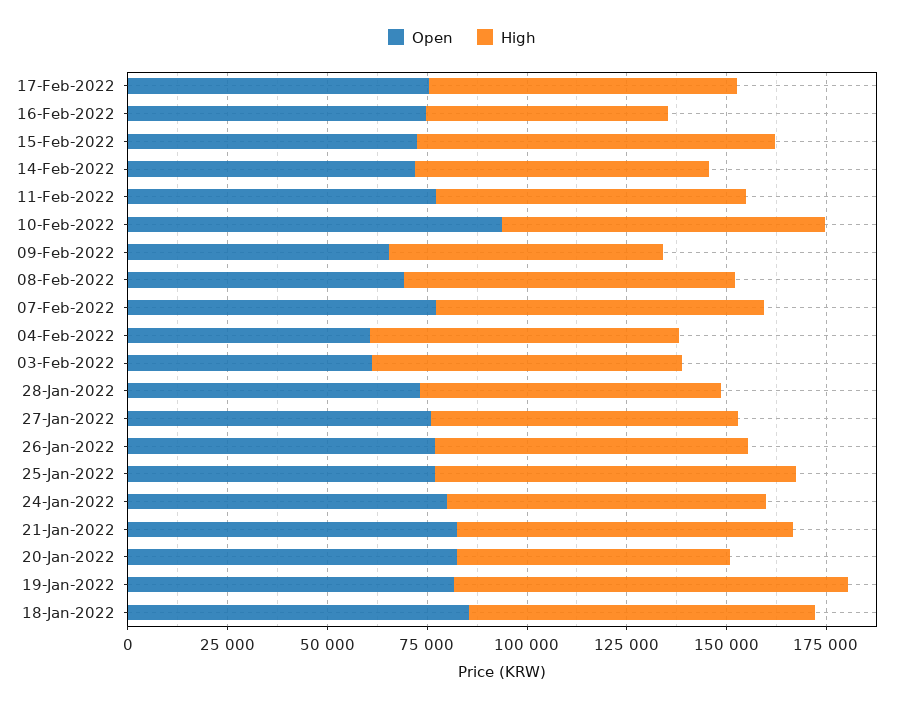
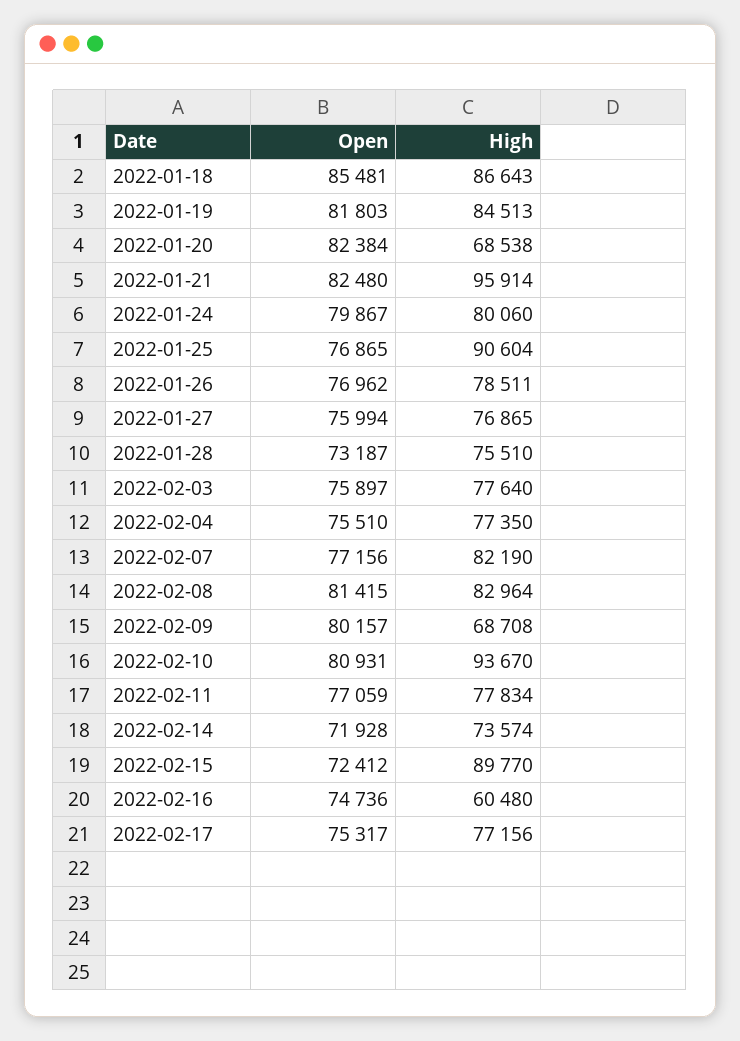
  {
    "Open": {
      "17-Feb-2022": 75317,
      "16-Feb-2022": 74736,
      "15-Feb-2022": 72412,
      "14-Feb-2022": 71928,
      "11-Feb-2022": 77059,
-     "10-Feb-2022": 95000,
+     "10-Feb-2022": 80931,
-     "09-Feb-2022": 65000,
+     "09-Feb-2022": 80157,
-     "08-Feb-2022": 70000,
+     "08-Feb-2022": 81415,
      "07-Feb-2022": 77156,
-     "04-Feb-2022": 60000,
+     "04-Feb-2022": 75510,
-     "03-Feb-2022": 60000,
+     "03-Feb-2022": 75897,
      "28-Jan-2022": 73187,
      "27-Jan-2022": 75994,
      "26-Jan-2022": 76962,
      "25-Jan-2022": 76865,
      "24-Jan-2022": 79867,
      "21-Jan-2022": 82480,
      "20-Jan-2022": 82384,
      "19-Jan-2022": 81803,
      "18-Jan-2022": 85481
    },
    "High": {
      "17-Feb-2022": 77156,
      "16-Feb-2022": 60480,
      "15-Feb-2022": 89770,
      "14-Feb-2022": 73574,
      "11-Feb-2022": 77834,
-     "10-Feb-2022": 80000,
+     "10-Feb-2022": 93670,
      "09-Feb-2022": 68708,
      "08-Feb-2022": 82964,
      "07-Feb-2022": 82190,
      "04-Feb-2022": 77350,
      "03-Feb-2022": 77640,
      "28-Jan-2022": 75510,
      "27-Jan-2022": 76865,
      "26-Jan-2022": 78511,
      "25-Jan-2022": 90604,
      "24-Jan-2022": 80060,
-     "21-Jan-2022": 85000,
+     "21-Jan-2022": 95914,
      "20-Jan-2022": 68538,
-     "19-Jan-2022": 100000,
+     "19-Jan-2022": 84513,
      "18-Jan-2022": 86643
    }
  }

